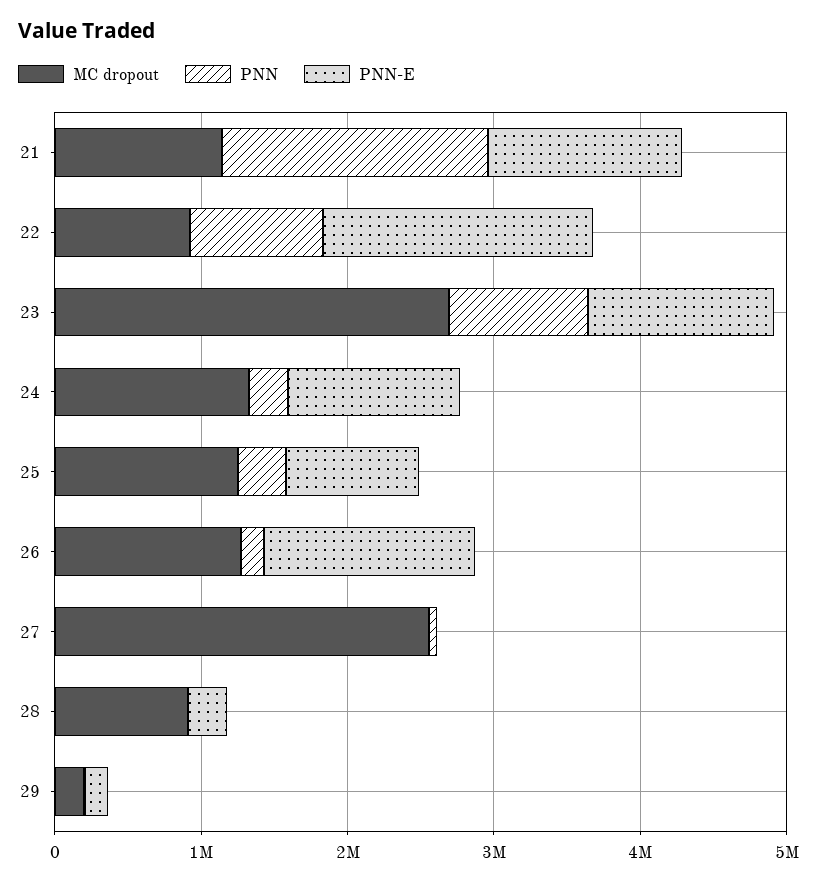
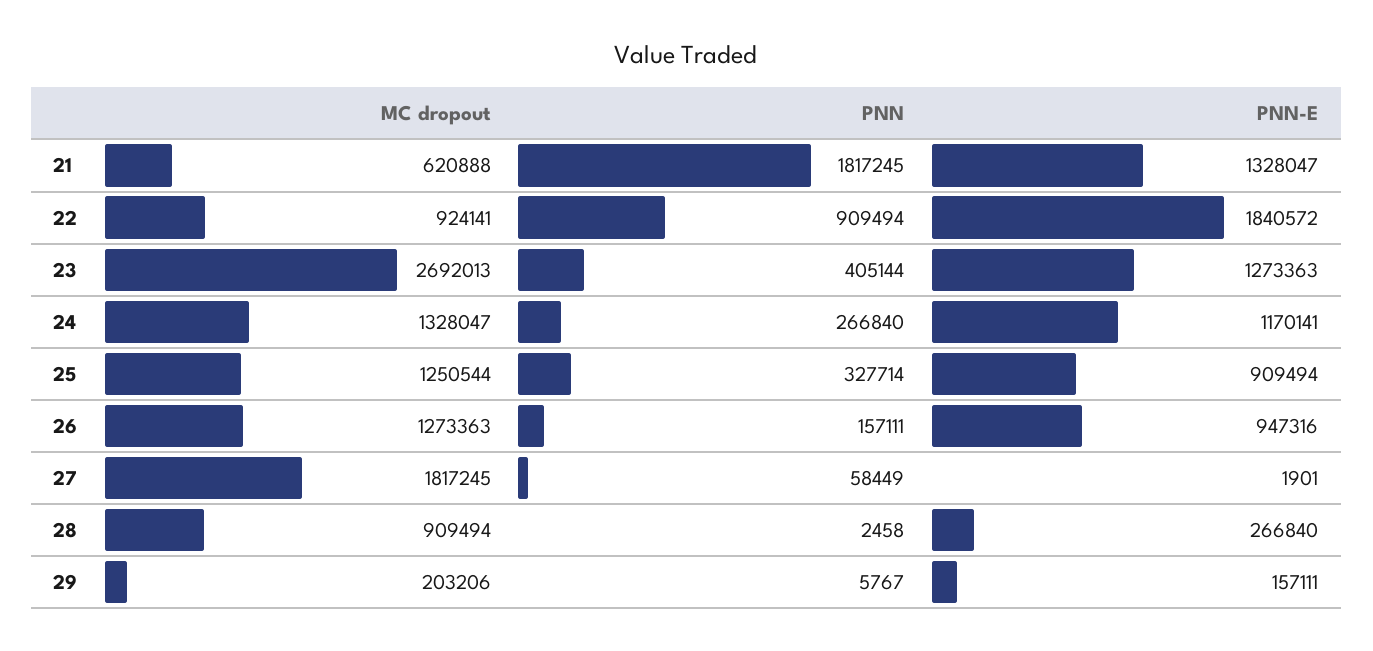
  {
    "MC dropout": {
-     "21": 1200000,
+     "21": 620888,
      "22": 924141,
      "23": 2692013,
      "24": 1328047,
      "25": 1250544,
      "26": 1273363,
-     "27": 2600000,
+     "27": 1817245,
      "28": 909494,
      "29": 203206
    },
    "PNN": {
      "21": 1817245,
      "22": 909494,
-     "23": 1000000,
+     "23": 405144,
      "24": 266840,
      "25": 327714,
      "26": 157111,
      "27": 58449,
      "28": 2458,
      "29": 5767
    },
    "PNN-E": {
      "21": 1328047,
      "22": 1840572,
      "23": 1273363,
      "24": 1170141,
      "25": 909494,
-     "26": 1400000,
+     "26": 947316,
      "27": 1901,
      "28": 266840,
      "29": 157111
    }
  }

